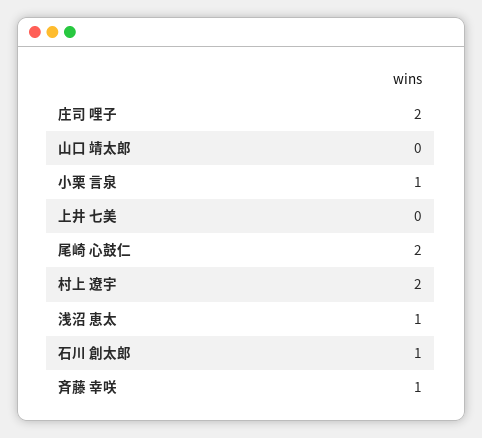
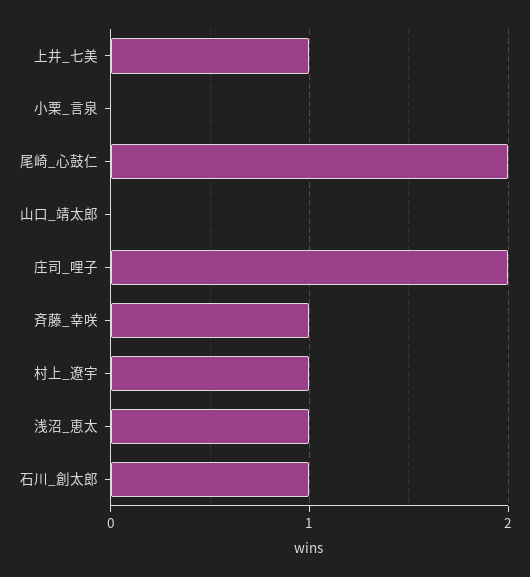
  {
    "庄司 哩子": 2,
    "山口 靖太郎": 0,
-   "小栗 言泉": 1,
+   "小栗 言泉": 0,
-   "上井 七美": 0,
+   "上井 七美": 1,
    "尾崎 心鼓仁": 2,
-   "村上 遼宇": 2,
+   "村上 遼宇": 1,
    "浅沼 恵太": 1,
    "石川 創太郎": 1,
    "斉藤 幸咲": 1
  }

